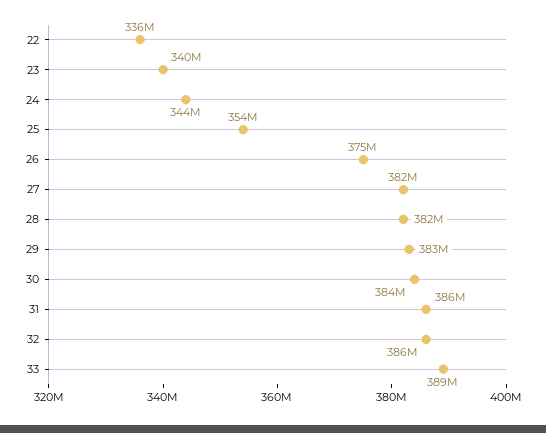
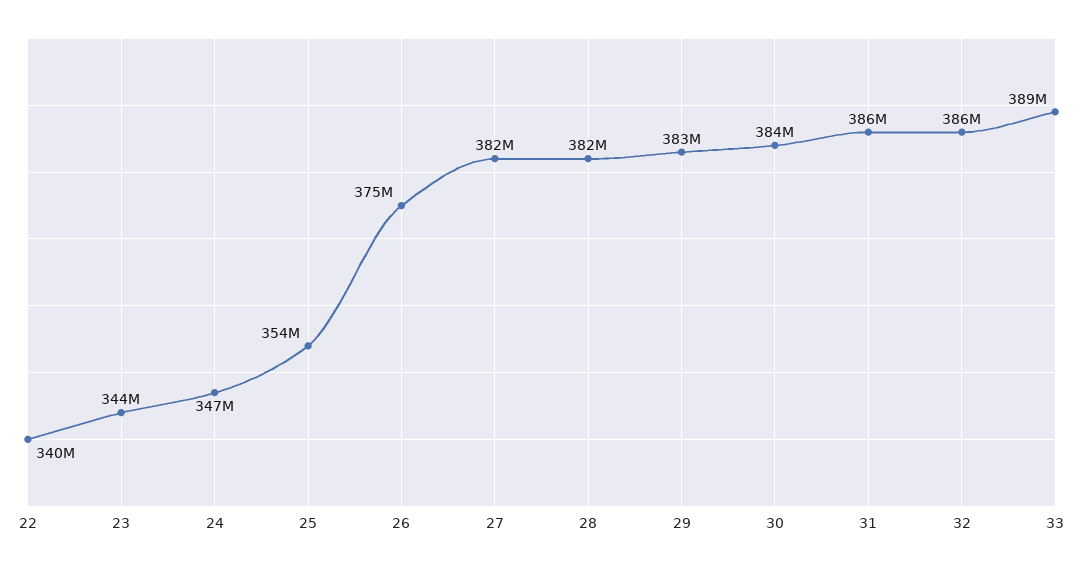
  {
-   "22": 336000000,
+   "22": 340000000,
-   "23": 340000000,
+   "23": 344000000,
-   "24": 344000000,
+   "24": 347000000,
    "25": 354000000,
    "26": 375000000,
    "27": 382000000,
    "28": 382000000,
    "29": 383000000,
    "30": 384000000,
    "31": 386000000,
    "32": 386000000,
    "33": 389000000
  }

